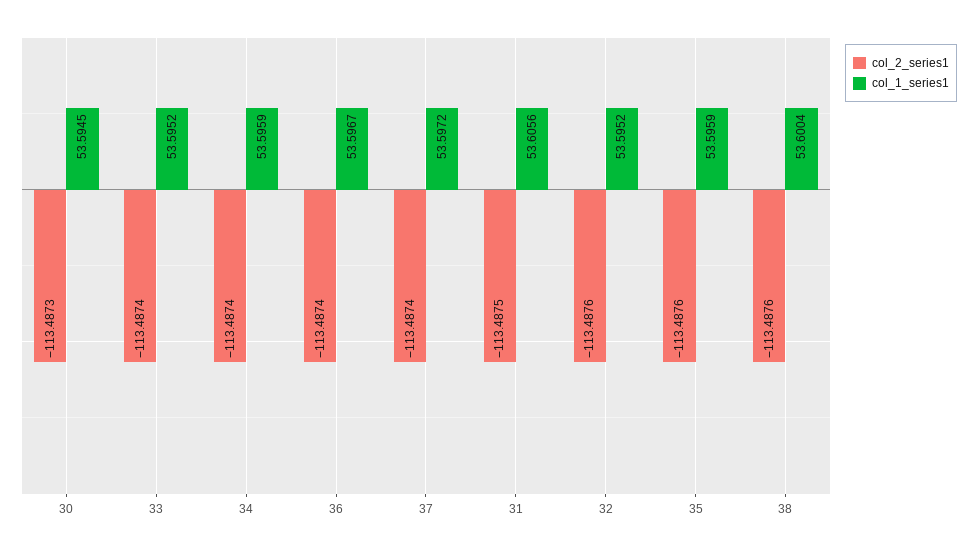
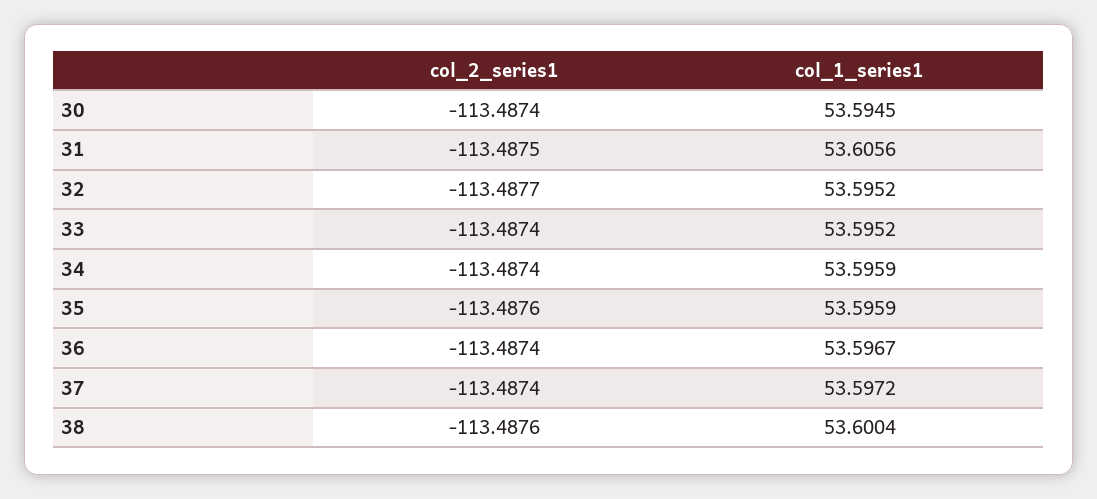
  {
    "col_2_series1": {
-     "30": -113.4873,
+     "30": -113.4874,
      "33": -113.4874,
      "34": -113.4874,
      "36": -113.4874,
      "37": -113.4874,
      "31": -113.4875,
-     "32": -113.4876,
+     "32": -113.4877,
      "35": -113.4876,
      "38": -113.4876
    },
    "col_1_series1": {
      "30": 53.5945,
      "33": 53.5952,
      "34": 53.5959,
      "36": 53.5967,
      "37": 53.5972,
      "31": 53.6056,
      "32": 53.5952,
      "35": 53.5959,
      "38": 53.6004
    }
  }

